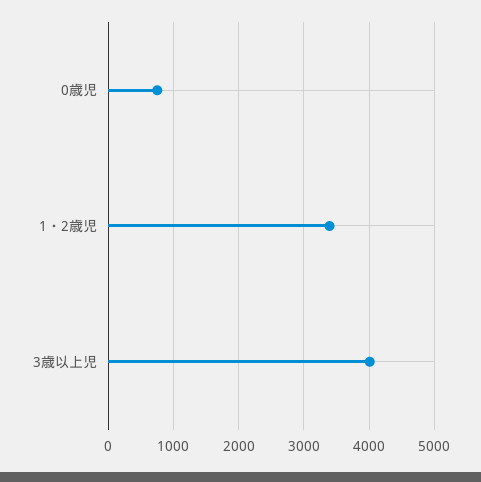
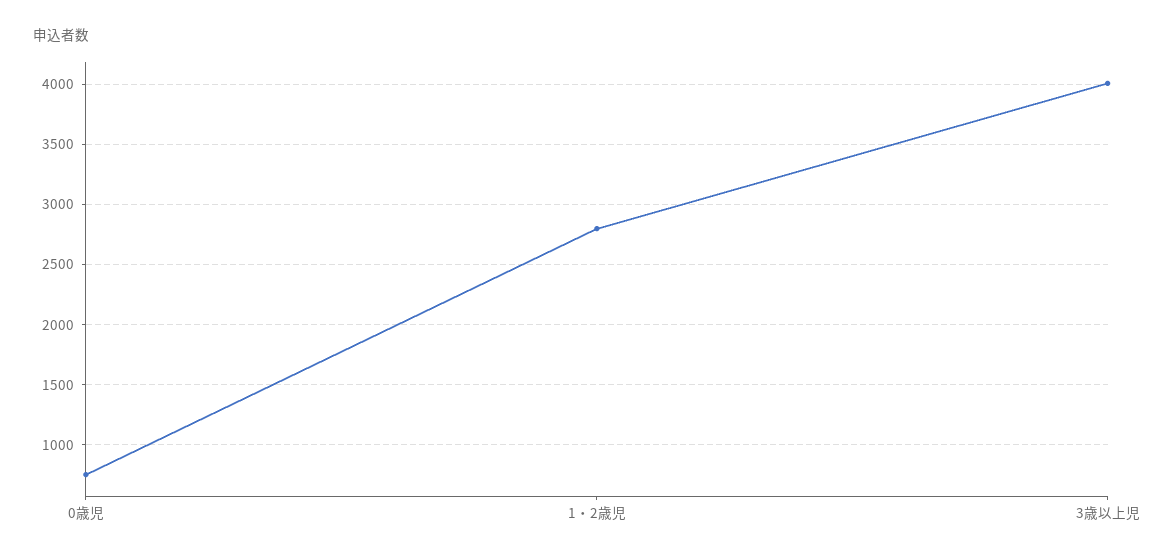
  {
    "0歳児": 750,
-   "1・2歳児": 3400,
+   "1・2歳児": 2800,
    "3歳以上児": 4000
  }

